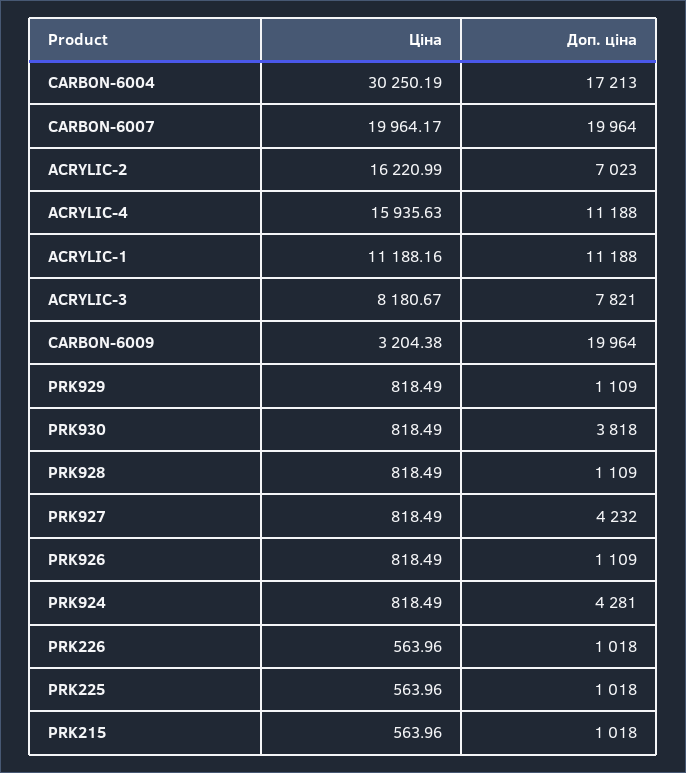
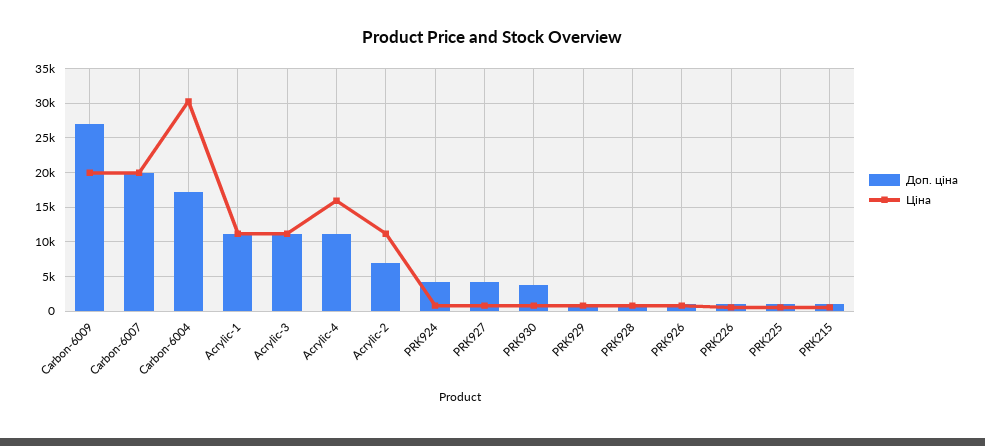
  {
    "Ціна": {
      "CARBON-6004": 30250.19,
      "CARBON-6007": 19964.17,
-     "ACRYLIC-2": 16220.99,
+     "ACRYLIC-2": 11000,
      "ACRYLIC-4": 15935.63,
      "ACRYLIC-1": 11188.16,
-     "ACRYLIC-3": 8180.67,
+     "ACRYLIC-3": 11000,
-     "CARBON-6009": 3204.38,
+     "CARBON-6009": 20000,
      "PRK929": 818.49,
      "PRK930": 818.49,
      "PRK928": 818.49,
      "PRK927": 818.49,
      "PRK926": 818.49,
      "PRK924": 818.49,
      "PRK226": 563.96,
      "PRK225": 563.96,
      "PRK215": 563.96
    },
    "Доп. ціна": {
      "CARBON-6004": 17213,
      "CARBON-6007": 19964,
      "ACRYLIC-2": 7023,
      "ACRYLIC-4": 11188,
      "ACRYLIC-1": 11188,
-     "ACRYLIC-3": 7821,
+     "ACRYLIC-3": 11000,
-     "CARBON-6009": 19964,
+     "CARBON-6009": 27000,
      "PRK929": 1109,
      "PRK930": 3818,
      "PRK928": 1109,
      "PRK927": 4232,
      "PRK926": 1109,
      "PRK924": 4281,
      "PRK226": 1018,
      "PRK225": 1018,
      "PRK215": 1018
    }
  }

